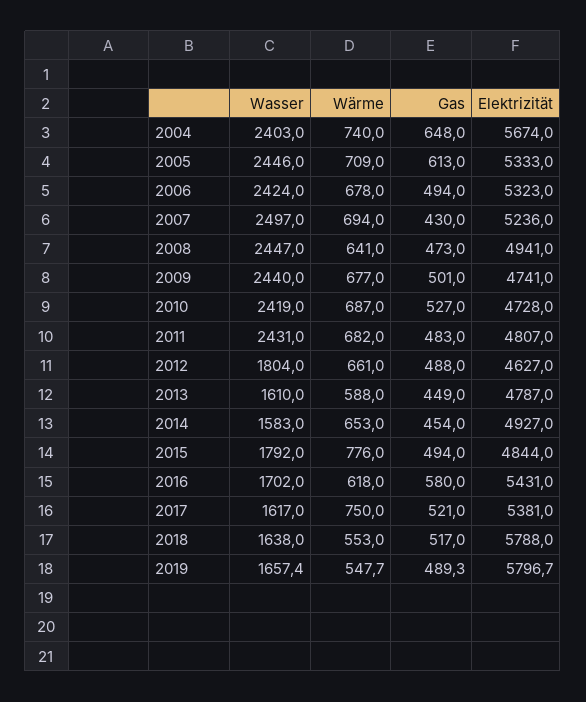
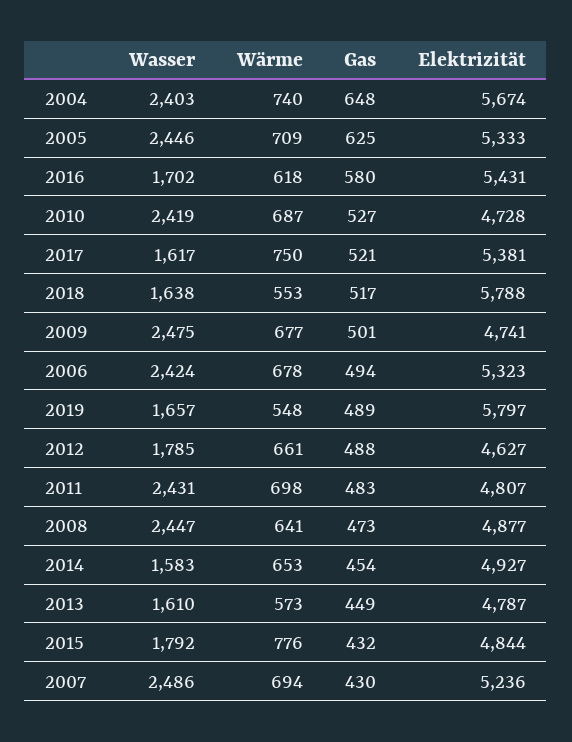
  {
    "Wasser": {
      "2004": 2403,
      "2005": 2446,
      "2006": 2424,
-     "2007": 2497,
+     "2007": 2486,
      "2008": 2447,
-     "2009": 2440,
+     "2009": 2475,
      "2010": 2419,
      "2011": 2431,
-     "2012": 1804,
+     "2012": 1785,
      "2013": 1610,
      "2014": 1583,
      "2015": 1792,
      "2016": 1702,
      "2017": 1617,
      "2018": 1638,
      "2019": 1657.4
    },
    "Wärme": {
      "2004": 740,
      "2005": 709,
      "2006": 678,
      "2007": 694,
      "2008": 641,
      "2009": 677,
      "2010": 687,
-     "2011": 682,
+     "2011": 698,
      "2012": 661,
-     "2013": 588,
+     "2013": 573,
      "2014": 653,
      "2015": 776,
      "2016": 618,
      "2017": 750,
      "2018": 553,
      "2019": 547.7
    },
    "Gas": {
      "2004": 648,
-     "2005": 613,
+     "2005": 625,
      "2006": 494,
      "2007": 430,
      "2008": 473,
      "2009": 501,
      "2010": 527,
      "2011": 483,
      "2012": 488,
      "2013": 449,
      "2014": 454,
-     "2015": 494,
+     "2015": 432,
      "2016": 580,
      "2017": 521,
      "2018": 517,
      "2019": 489.3
    },
    "Elektrizität": {
      "2004": 5674,
      "2005": 5333,
      "2006": 5323,
      "2007": 5236,
-     "2008": 4941,
+     "2008": 4877,
      "2009": 4741,
      "2010": 4728,
      "2011": 4807,
      "2012": 4627,
      "2013": 4787,
      "2014": 4927,
      "2015": 4844,
      "2016": 5431,
      "2017": 5381,
      "2018": 5788,
      "2019": 5796.7
    }
  }

